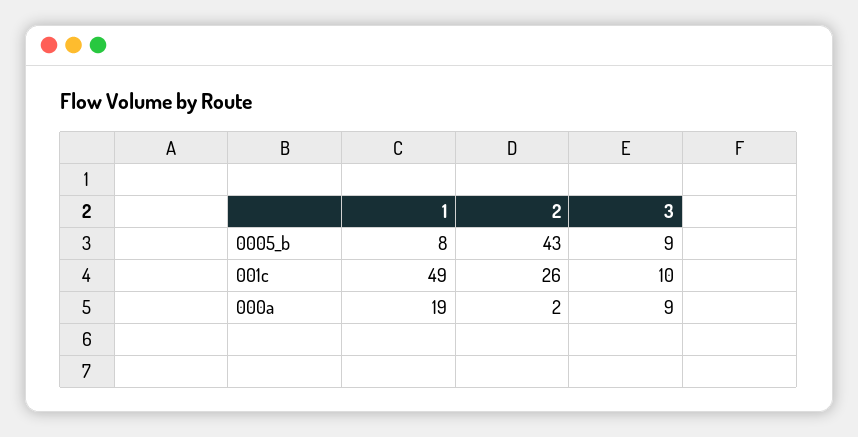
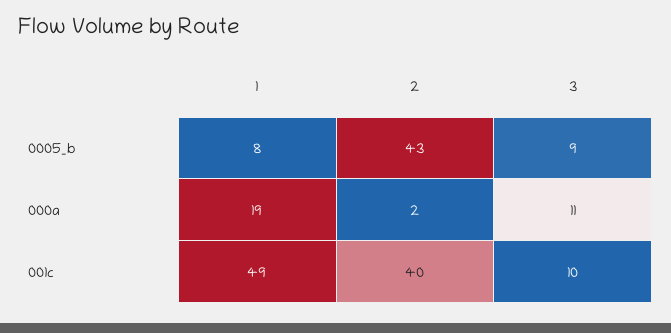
  {
    "1": {
      "0005_b": 8,
      "001c": 49,
      "000a": 19
    },
    "2": {
      "0005_b": 43,
-     "001c": 26,
+     "001c": 40,
      "000a": 2
    },
    "3": {
      "0005_b": 9,
      "001c": 10,
-     "000a": 9
+     "000a": 11
    }
  }

